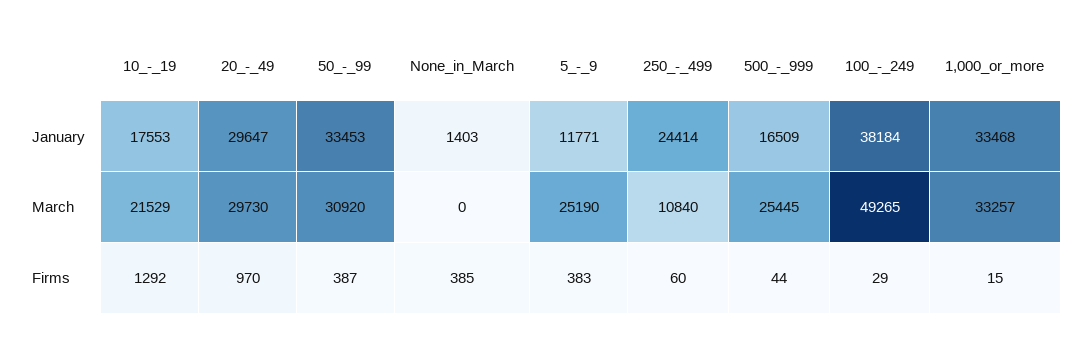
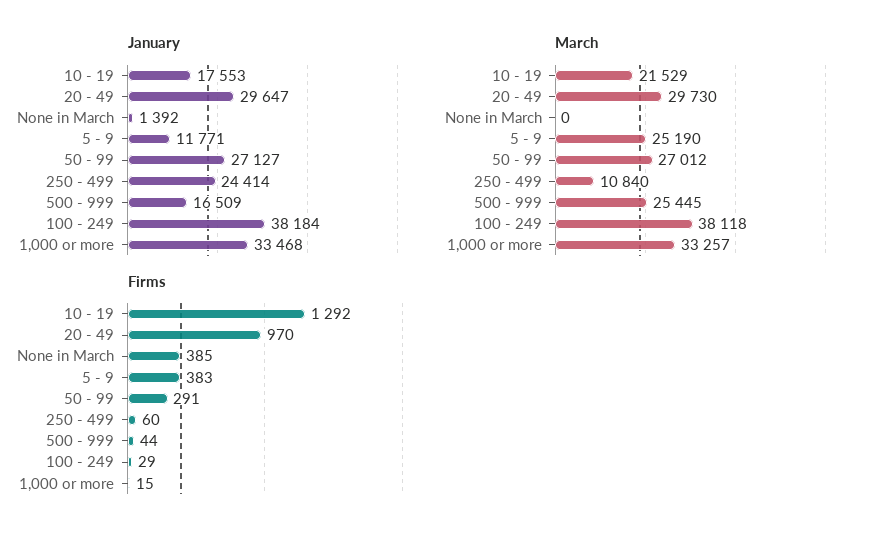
  {
    "January": {
      "10_-_19": 17553,
      "20_-_49": 29647,
-     "50_-_99": 33453,
+     "50_-_99": 27127,
-     "None_in_March": 1403,
+     "None_in_March": 1392,
      "5_-_9": 11771,
      "250_-_499": 24414,
      "500_-_999": 16509,
      "100_-_249": 38184,
      "1,000_or_more": 33468
    },
    "March": {
      "10_-_19": 21529,
      "20_-_49": 29730,
-     "50_-_99": 30920,
+     "50_-_99": 27012,
      "None_in_March": 0,
      "5_-_9": 25190,
      "250_-_499": 10840,
      "500_-_999": 25445,
-     "100_-_249": 49265,
+     "100_-_249": 38118,
      "1,000_or_more": 33257
    },
    "Firms": {
      "10_-_19": 1292,
      "20_-_49": 970,
-     "50_-_99": 387,
+     "50_-_99": 291,
      "None_in_March": 385,
      "5_-_9": 383,
      "250_-_499": 60,
      "500_-_999": 44,
      "100_-_249": 29,
      "1,000_or_more": 15
    }
  }

